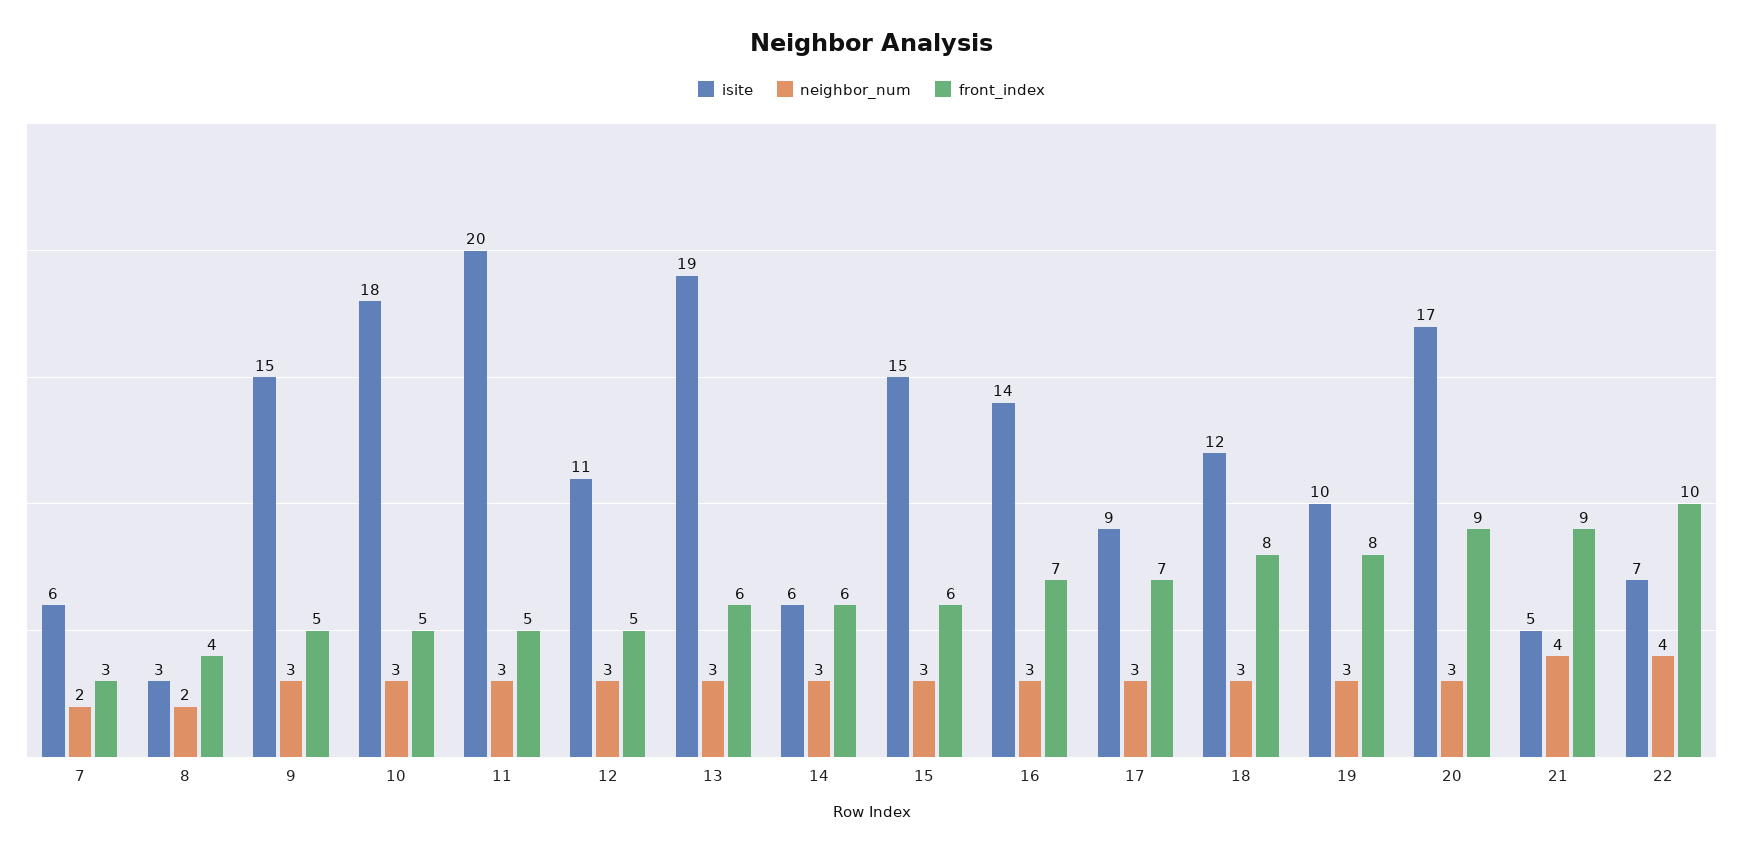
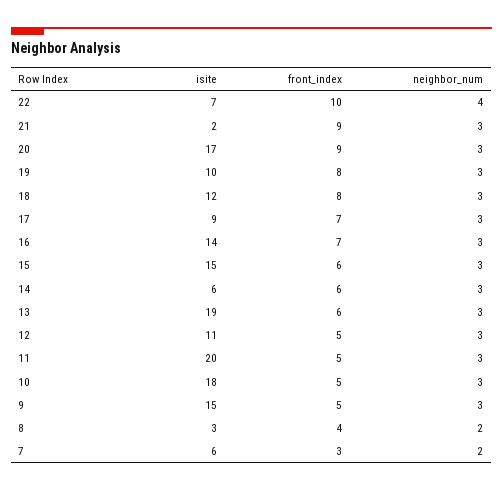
  {
    "isite": {
      "7": 6,
      "8": 3,
      "9": 15,
      "10": 18,
      "11": 20,
      "12": 11,
      "13": 19,
      "14": 6,
      "15": 15,
      "16": 14,
      "17": 9,
      "18": 12,
      "19": 10,
      "20": 17,
-     "21": 5,
+     "21": 2,
      "22": 7
    },
    "neighbor_num": {
      "7": 2,
      "8": 2,
      "9": 3,
      "10": 3,
      "11": 3,
      "12": 3,
      "13": 3,
      "14": 3,
      "15": 3,
      "16": 3,
      "17": 3,
      "18": 3,
      "19": 3,
      "20": 3,
-     "21": 4,
+     "21": 3,
      "22": 4
    },
    "front_index": {
      "7": 3,
      "8": 4,
      "9": 5,
      "10": 5,
      "11": 5,
      "12": 5,
      "13": 6,
      "14": 6,
      "15": 6,
      "16": 7,
      "17": 7,
      "18": 8,
      "19": 8,
      "20": 9,
      "21": 9,
      "22": 10
    }
  }

